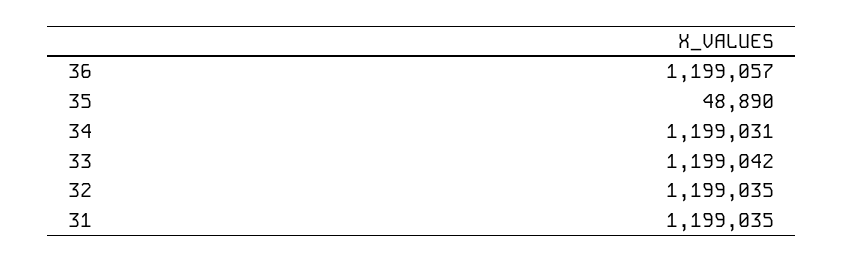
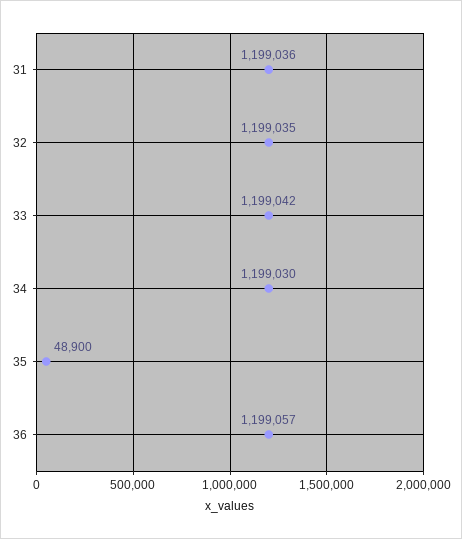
  {
    "36": 1199057,
-   "35": 48890,
+   "35": 48900,
-   "34": 1199031,
+   "34": 1199030,
    "33": 1199042,
    "32": 1199035,
-   "31": 1199035
+   "31": 1199036
  }

